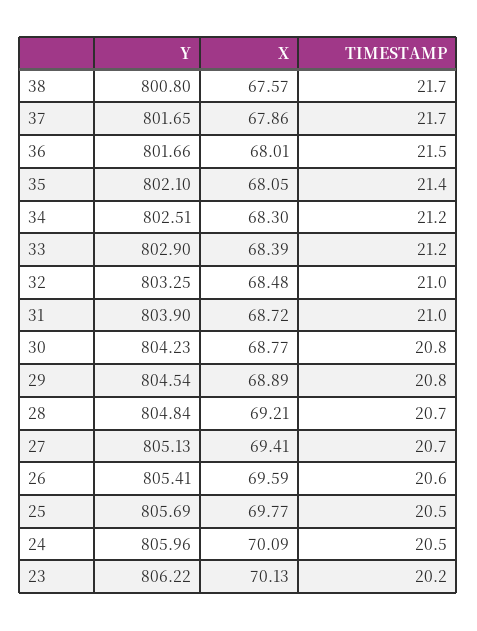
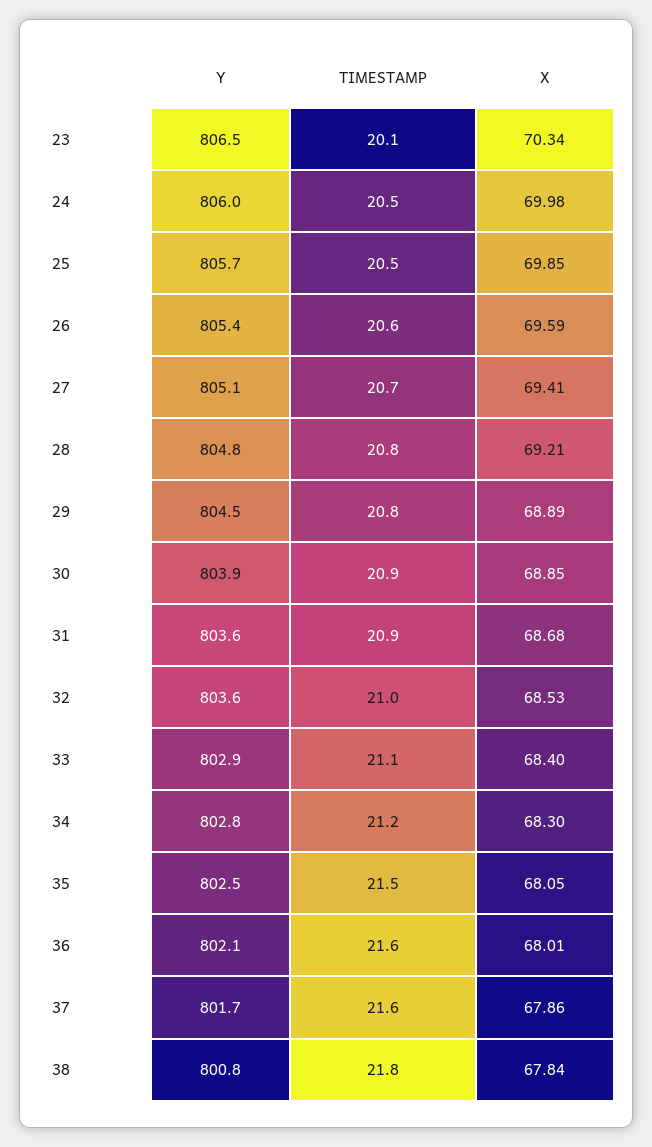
  {
    "Y": {
      "38": 800.8,
      "37": 801.65,
-     "36": 801.66,
+     "36": 802.1,
-     "35": 802.1,
+     "35": 802.5,
-     "34": 802.51,
+     "34": 802.8,
      "33": 802.9,
-     "32": 803.25,
+     "32": 803.6,
-     "31": 803.9,
+     "31": 803.6,
-     "30": 804.23,
+     "30": 803.9,
      "29": 804.54,
      "28": 804.84,
      "27": 805.13,
      "26": 805.41,
      "25": 805.69,
      "24": 805.96,
-     "23": 806.22
+     "23": 806.5
    },
    "X": {
-     "38": 67.57,
+     "38": 67.84,
      "37": 67.86,
      "36": 68.01,
      "35": 68.05,
      "34": 68.3,
-     "33": 68.39,
+     "33": 68.4,
-     "32": 68.48,
+     "32": 68.53,
-     "31": 68.72,
+     "31": 68.68,
-     "30": 68.77,
+     "30": 68.85,
      "29": 68.89,
      "28": 69.21,
      "27": 69.41,
      "26": 69.59,
-     "25": 69.77,
+     "25": 69.85,
-     "24": 70.09,
+     "24": 69.98,
-     "23": 70.13
+     "23": 70.34
    },
    "TIMESTAMP": {
-     "38": 21.7,
+     "38": 21.8,
-     "37": 21.7,
+     "37": 21.6,
-     "36": 21.5,
+     "36": 21.6,
-     "35": 21.4,
+     "35": 21.5,
      "34": 21.2,
-     "33": 21.2,
+     "33": 21.1,
      "32": 21,
-     "31": 21,
+     "31": 20.9,
-     "30": 20.8,
+     "30": 20.9,
      "29": 20.8,
-     "28": 20.7,
+     "28": 20.8,
      "27": 20.7,
      "26": 20.6,
      "25": 20.5,
      "24": 20.5,
-     "23": 20.2
+     "23": 20.1
    }
  }

